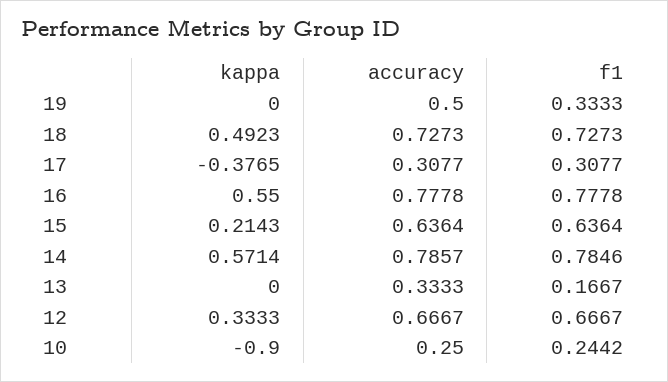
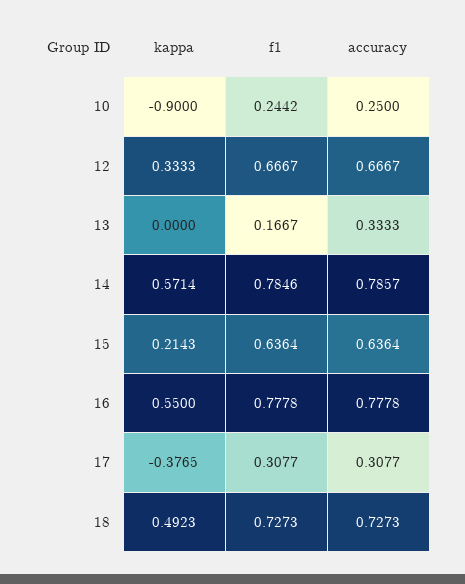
  {
    "kappa": {
-     "19": 0,
      "18": 0.4923,
      "17": -0.3765,
      "16": 0.55,
      "15": 0.2143,
      "14": 0.5714,
      "13": 0,
      "12": 0.3333,
      "10": -0.9
    },
    "accuracy": {
-     "19": 0.5,
      "18": 0.7273,
      "17": 0.3077,
      "16": 0.7778,
      "15": 0.6364,
      "14": 0.7857,
      "13": 0.3333,
      "12": 0.6667,
      "10": 0.25
    },
    "f1": {
-     "19": 0.3333,
      "18": 0.7273,
      "17": 0.3077,
      "16": 0.7778,
      "15": 0.6364,
      "14": 0.7846,
      "13": 0.1667,
      "12": 0.6667,
      "10": 0.2442
    }
  }

